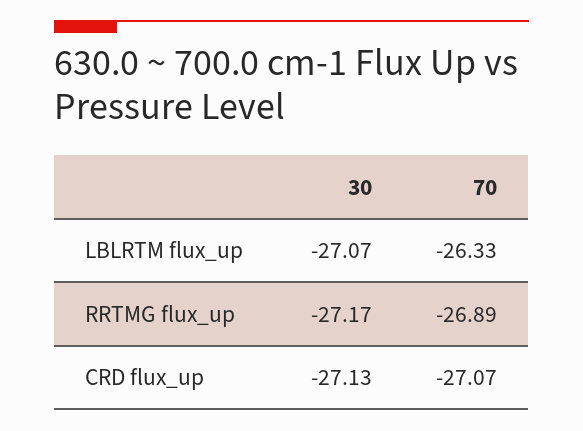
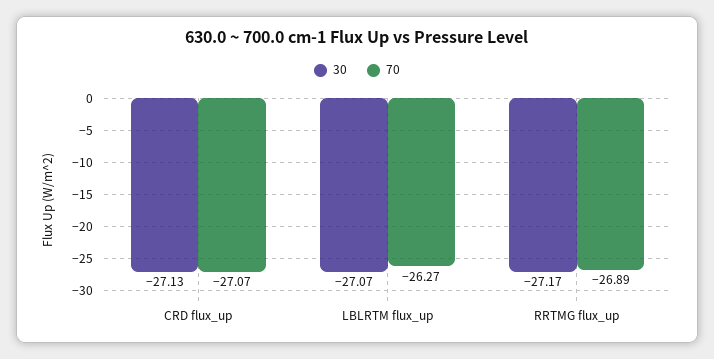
  {
    "30": {
      "LBLRTM flux_up": -27.07,
      "RRTMG flux_up": -27.17,
      "CRD flux_up": -27.13
    },
    "70": {
-     "LBLRTM flux_up": -26.33,
+     "LBLRTM flux_up": -26.27,
      "RRTMG flux_up": -26.89,
      "CRD flux_up": -27.07
    }
  }

